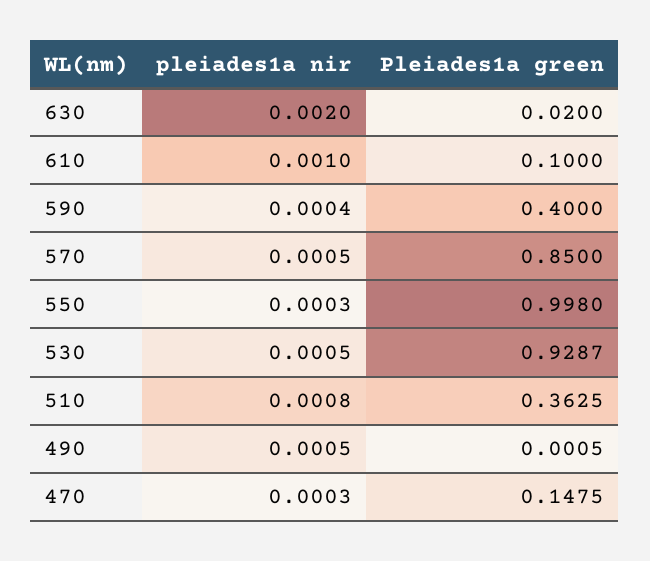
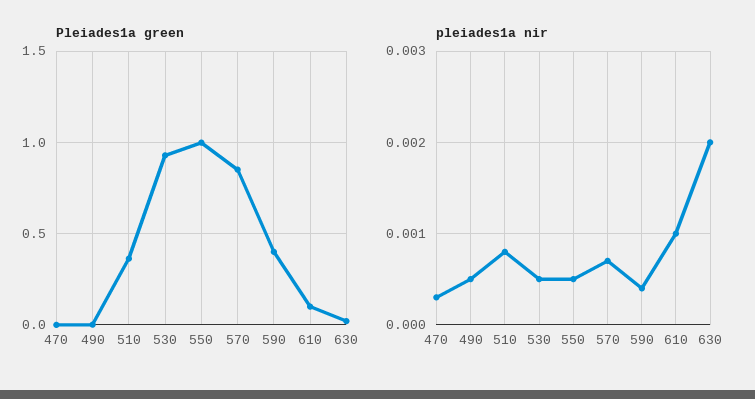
  {
    "pleiades1a nir": {
      "630": 0.002,
      "610": 0.001,
      "590": 0.0004,
-     "570": 0.0005,
+     "570": 0.0007,
-     "550": 0.0003,
+     "550": 0.0005,
      "530": 0.0005,
      "510": 0.0008,
      "490": 0.0005,
      "470": 0.0003
    },
    "Pleiades1a green": {
      "630": 0.02,
      "610": 0.1,
      "590": 0.4,
      "570": 0.85,
      "550": 0.998,
      "530": 0.9287,
      "510": 0.3625,
      "490": 0.0005,
-     "470": 0.1475
+     "470": 0
    }
  }

